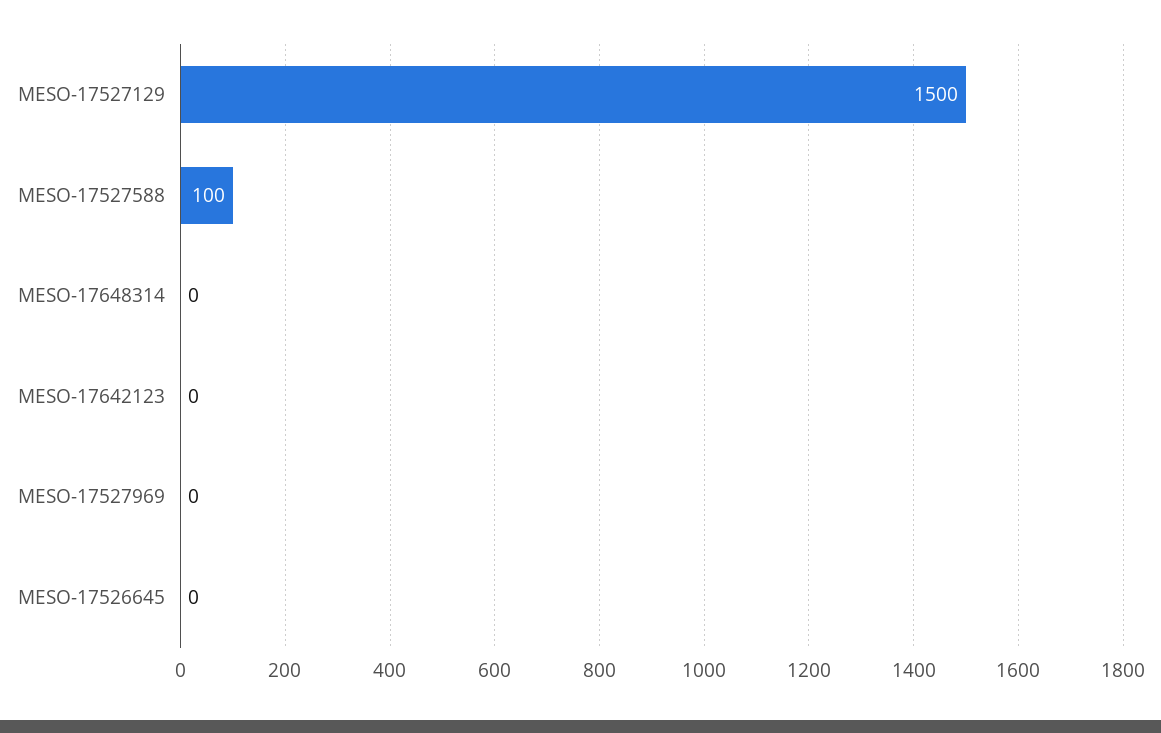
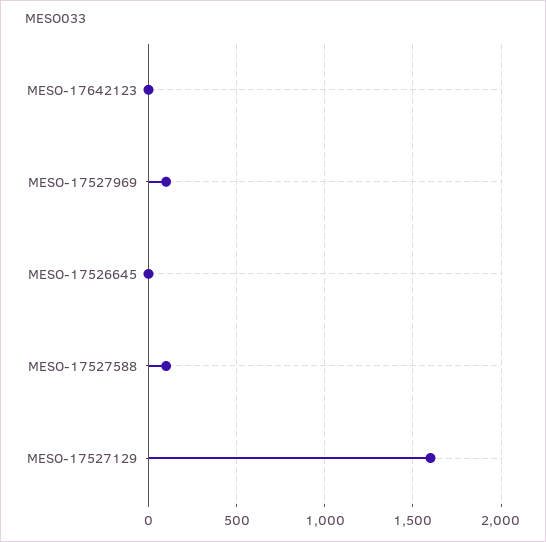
  {
-   "MESO-17527129": 1500,
+   "MESO-17527129": 1600,
    "MESO-17527588": 100,
-   "MESO-17648314": 0,
    "MESO-17642123": 0,
-   "MESO-17527969": 0,
+   "MESO-17527969": 100,
    "MESO-17526645": 0
  }

